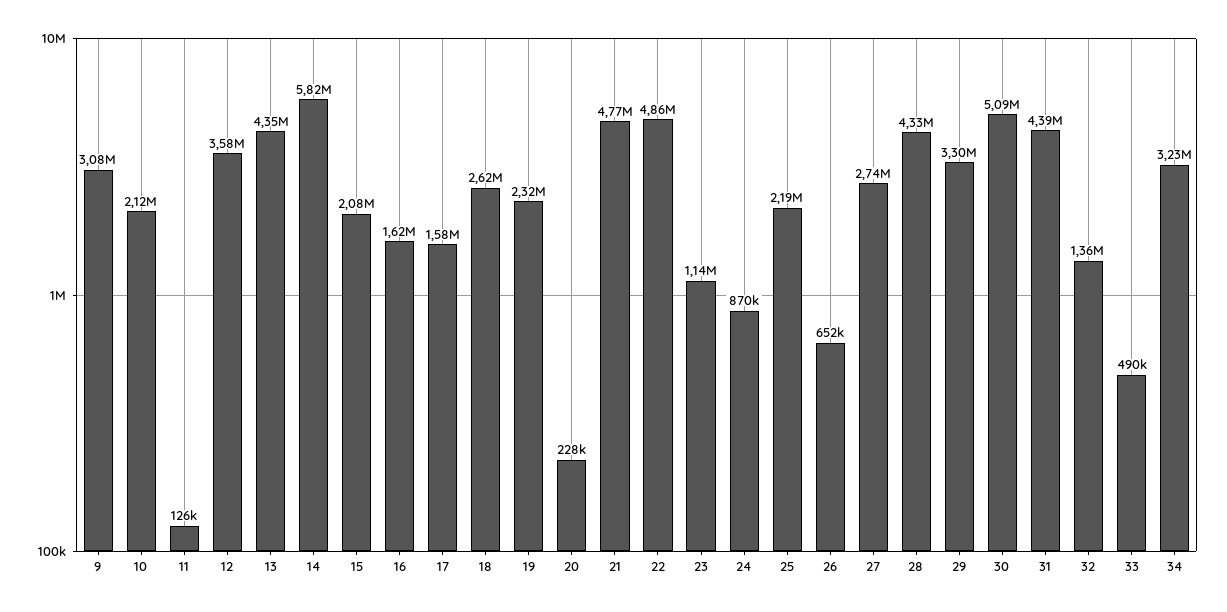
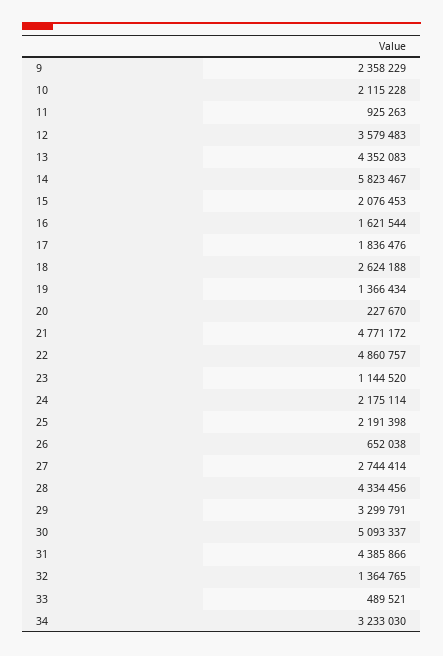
  {
-   "9": 3080000,
+   "9": 2358229,
    "10": 2115228,
-   "11": 126000,
+   "11": 925263,
    "12": 3579483,
    "13": 4352083,
    "14": 5823467,
    "15": 2076453,
    "16": 1621544,
-   "17": 1580000,
+   "17": 1836476,
    "18": 2624188,
-   "19": 2320000,
+   "19": 1366434,
    "20": 227670,
    "21": 4771172,
    "22": 4860757,
    "23": 1144520,
-   "24": 870000,
+   "24": 2175114,
    "25": 2191398,
    "26": 652038,
    "27": 2744414,
    "28": 4334456,
    "29": 3299791,
    "30": 5093337,
    "31": 4385866,
    "32": 1364765,
    "33": 489521,
    "34": 3233030
  }

